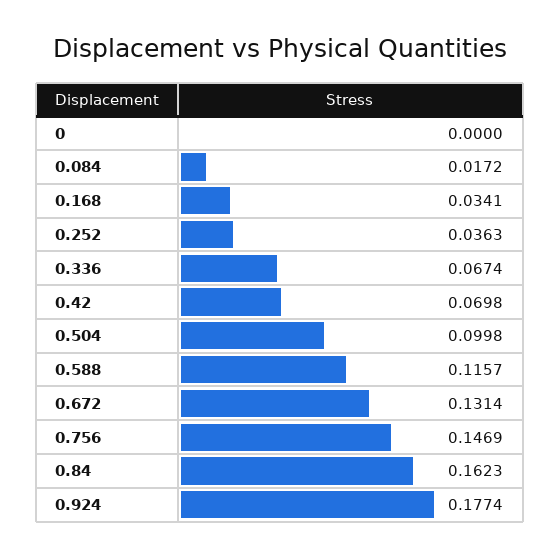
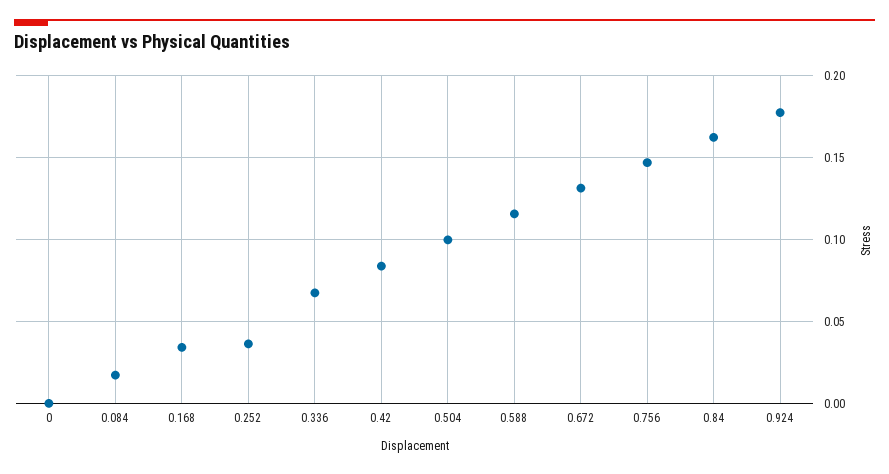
  {
    "0": 0,
    "0.084": 0.0172,
    "0.168": 0.0341,
    "0.252": 0.0363,
    "0.336": 0.0674,
-   "0.42": 0.0698,
+   "0.42": 0.085,
    "0.504": 0.0998,
    "0.588": 0.1157,
    "0.672": 0.1314,
    "0.756": 0.1469,
    "0.84": 0.1623,
    "0.924": 0.1774
  }

